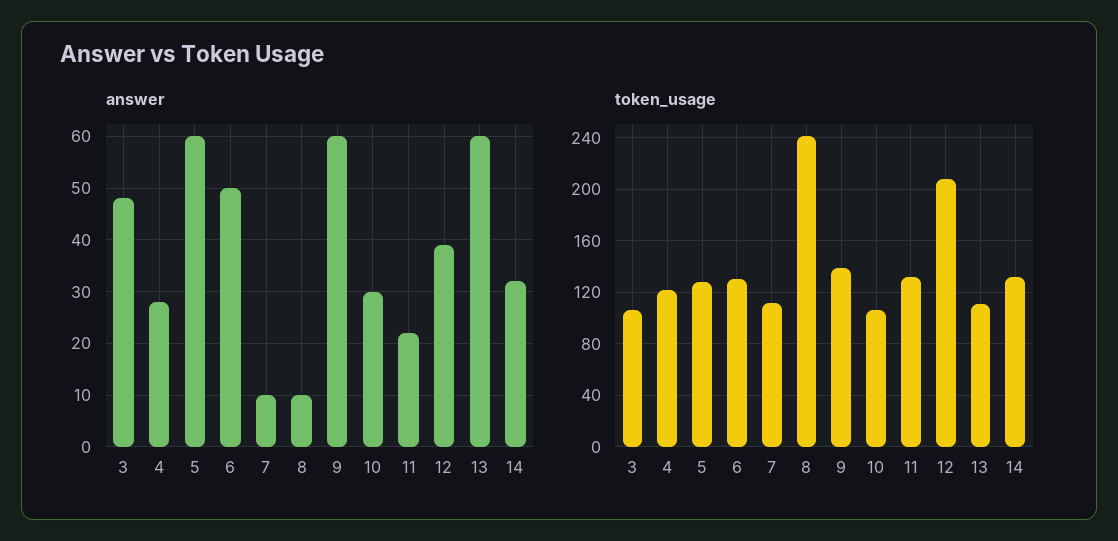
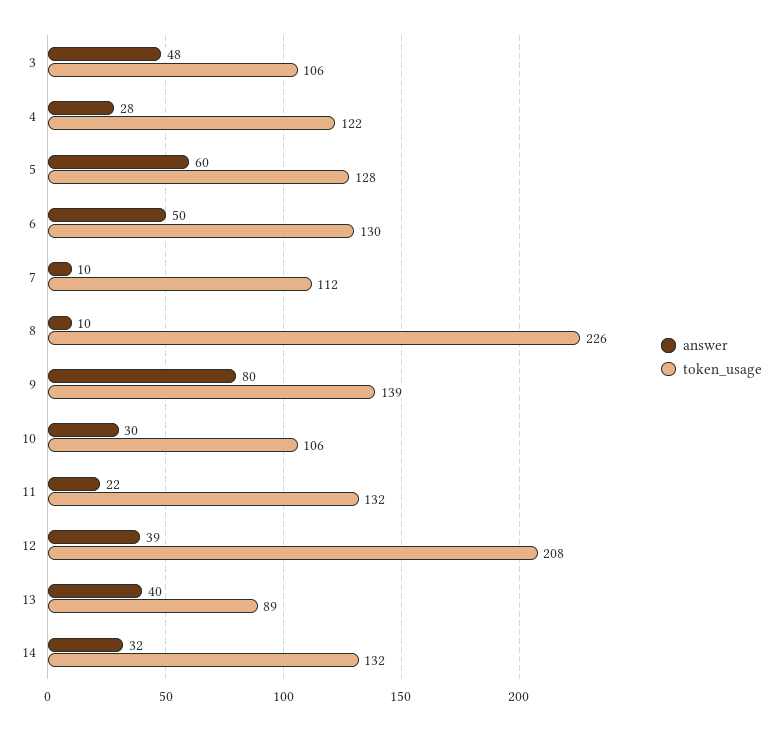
  {
    "answer": {
      "3": 48,
      "4": 28,
      "5": 60,
      "6": 50,
      "7": 10,
      "8": 10,
-     "9": 60,
+     "9": 80,
      "10": 30,
      "11": 22,
      "12": 39,
-     "13": 60,
+     "13": 40,
      "14": 32
    },
    "token_usage": {
      "3": 106,
      "4": 122,
      "5": 128,
      "6": 130,
      "7": 112,
-     "8": 240,
+     "8": 226,
      "9": 139,
      "10": 106,
      "11": 132,
      "12": 208,
-     "13": 110,
+     "13": 89,
      "14": 132
    }
  }

